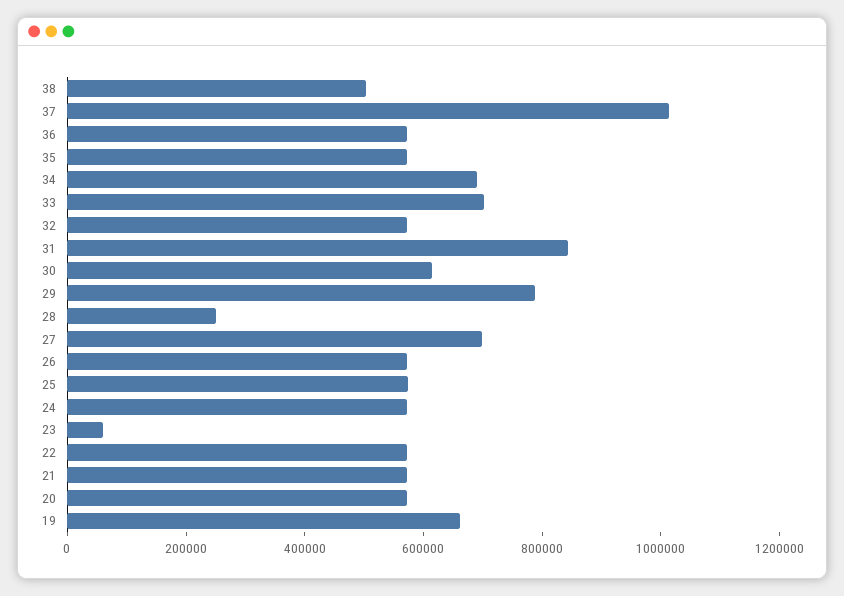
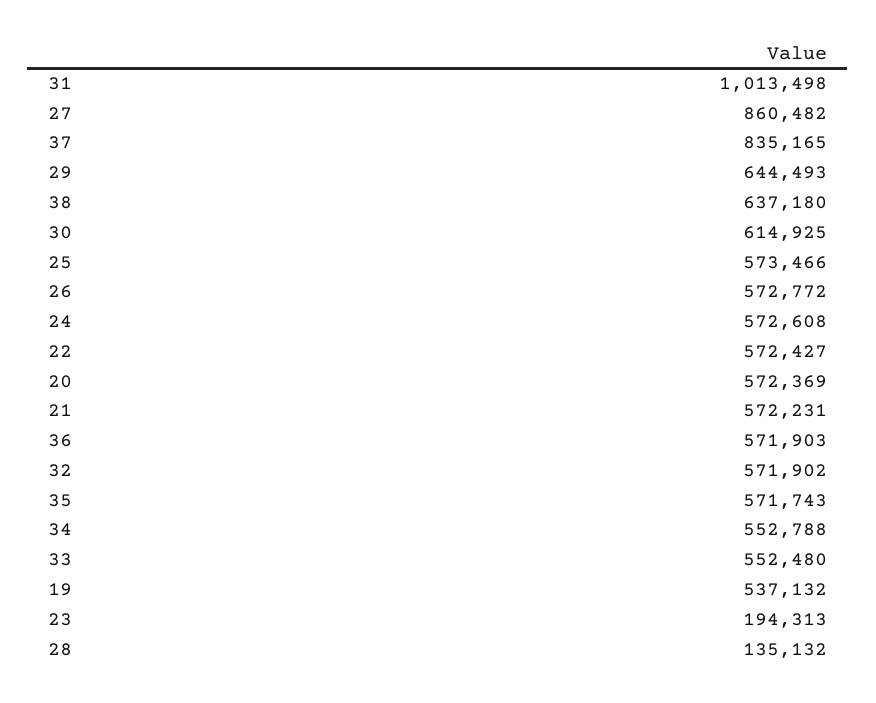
  {
-   "38": 500000,
+   "38": 637180,
-   "37": 1000000,
+   "37": 835165,
    "36": 571903,
    "35": 571743,
-   "34": 700000,
+   "34": 552788,
-   "33": 700000,
+   "33": 552480,
    "32": 571902,
-   "31": 850000,
+   "31": 1013498,
    "30": 614925,
-   "29": 800000,
+   "29": 644493,
-   "28": 250000,
+   "28": 135132,
-   "27": 700000,
+   "27": 860482,
    "26": 572772,
    "25": 573466,
    "24": 572608,
-   "23": 50000,
+   "23": 194313,
    "22": 572427,
    "21": 572231,
    "20": 572369,
-   "19": 650000
+   "19": 537132
  }

